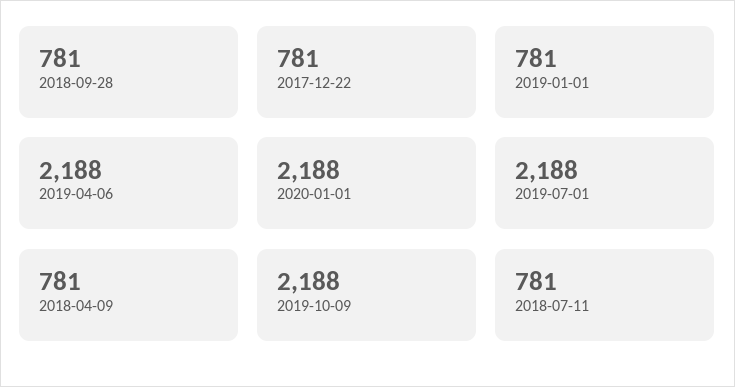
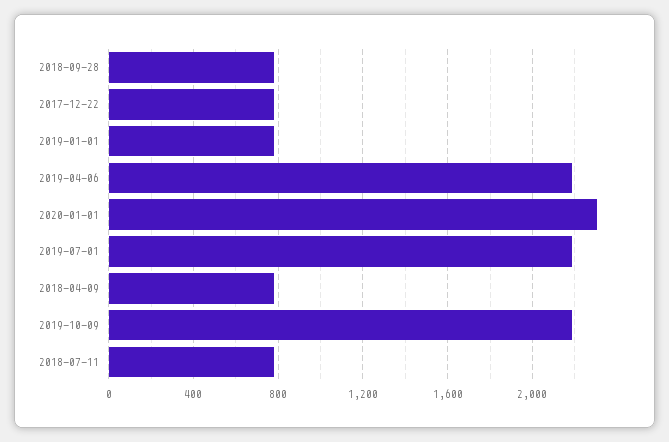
  {
    "2018-09-28": 781,
    "2017-12-22": 781,
    "2019-01-01": 781,
    "2019-04-06": 2188,
-   "2020-01-01": 2188,
+   "2020-01-01": 2300,
    "2019-07-01": 2188,
    "2018-04-09": 781,
    "2019-10-09": 2188,
    "2018-07-11": 781
  }

